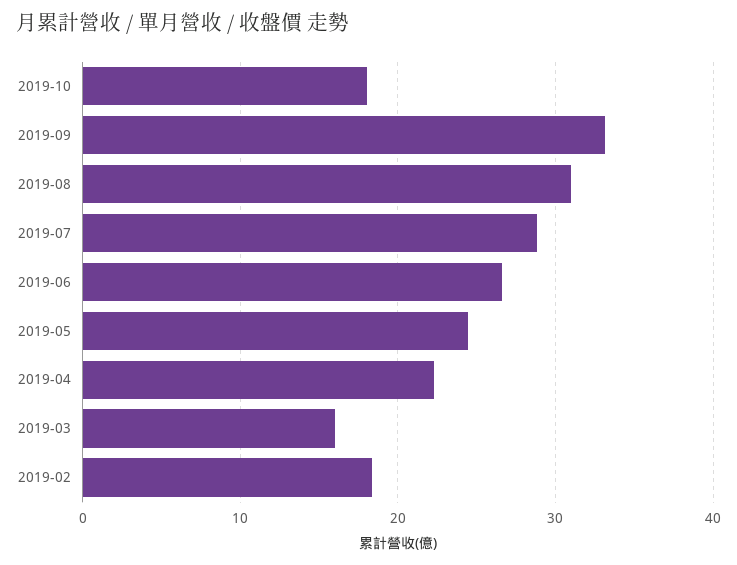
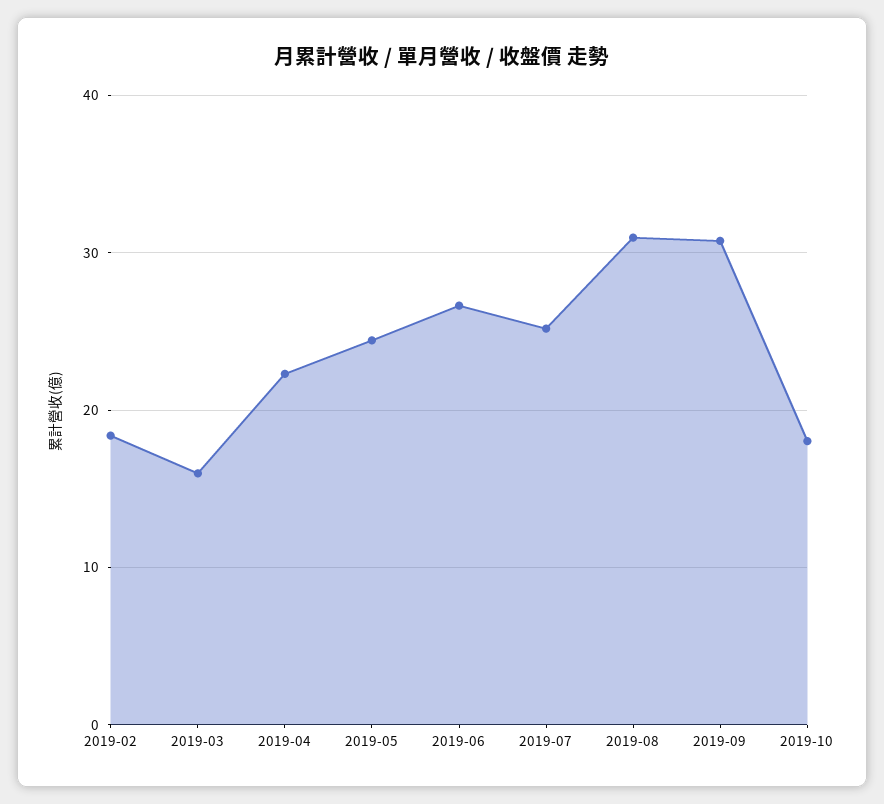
  {
    "2019-10": 18,
-   "2019-09": 33,
+   "2019-09": 31,
    "2019-08": 31,
-   "2019-07": 29,
+   "2019-07": 25,
    "2019-06": 27,
    "2019-05": 24,
    "2019-04": 22,
    "2019-03": 16,
    "2019-02": 18
  }

